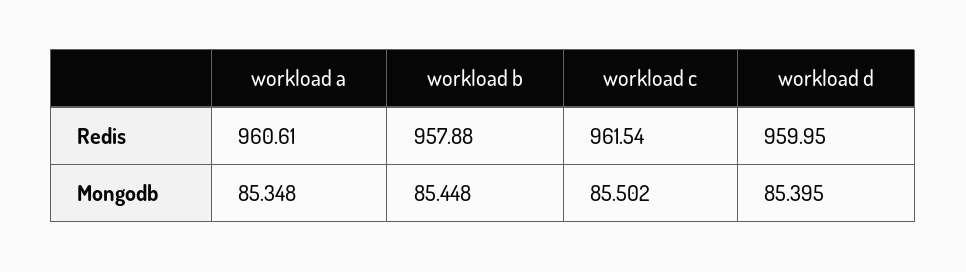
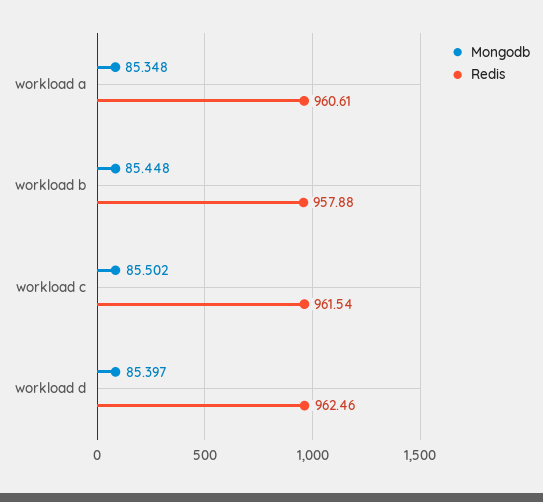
  {
    "Redis": {
      "workload a": 960.61,
      "workload b": 957.88,
      "workload c": 961.54,
-     "workload d": 959.95
+     "workload d": 962.46
    },
    "Mongodb": {
      "workload a": 85.348,
      "workload b": 85.448,
      "workload c": 85.502,
-     "workload d": 85.395
+     "workload d": 85.397
    }
  }

